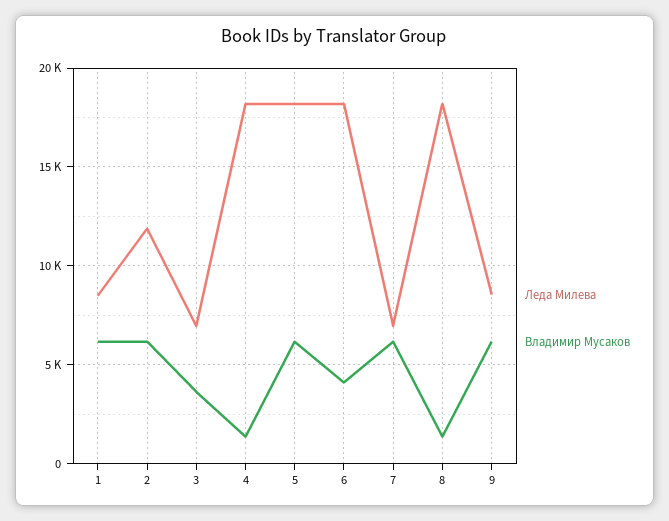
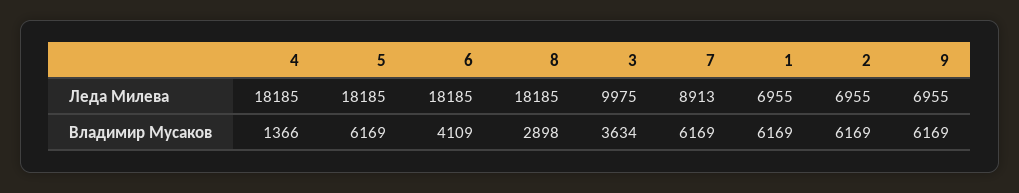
  {
    "Леда Милева": {
-     "1": 8500,
+     "1": 6955,
-     "2": 12000,
+     "2": 6955,
-     "3": 7000,
+     "3": 9975,
      "4": 18185,
      "5": 18185,
      "6": 18185,
-     "7": 7000,
+     "7": 8913,
      "8": 18185,
-     "9": 8500
+     "9": 6955
    },
    "Владимир Мусаков": {
      "1": 6169,
      "2": 6169,
      "3": 3634,
      "4": 1366,
      "5": 6169,
      "6": 4109,
      "7": 6169,
-     "8": 1500,
+     "8": 2898,
      "9": 6169
    }
  }

